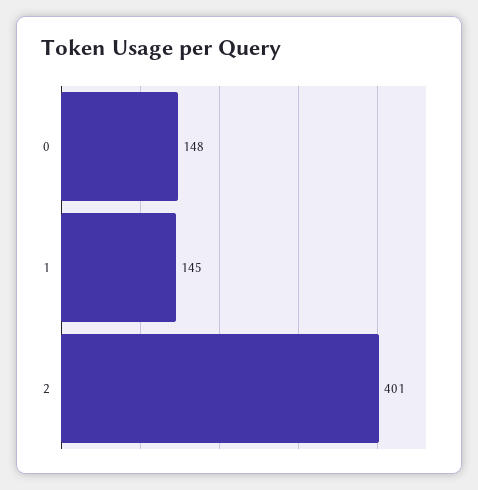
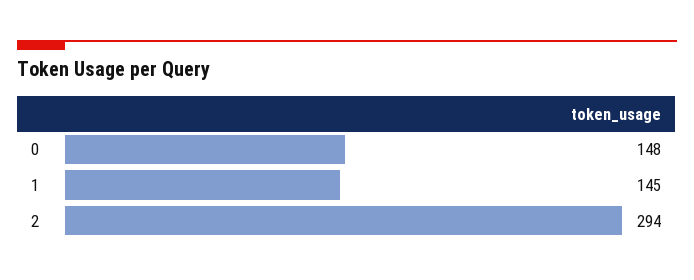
  {
    "0": 148,
    "1": 145,
-   "2": 401
+   "2": 294
  }

